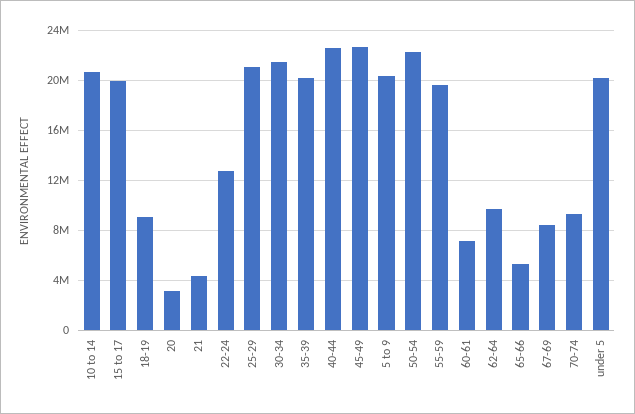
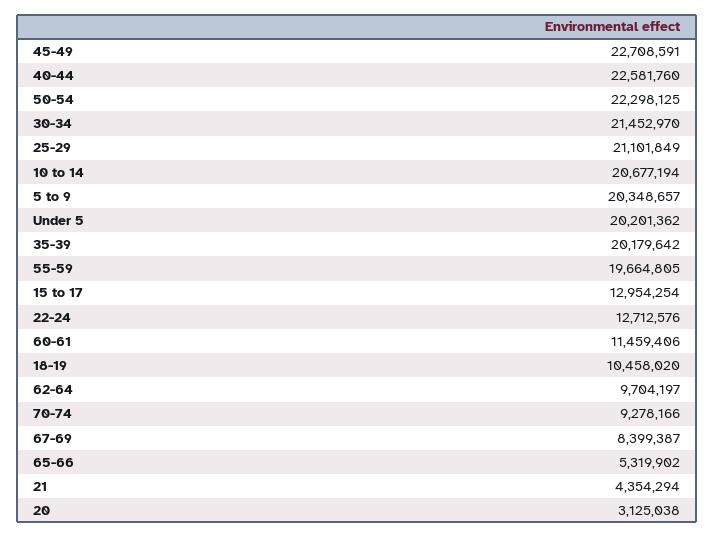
  {
    "10 to 14": 20677194,
-   "15 to 17": 20000000,
+   "15 to 17": 12954254,
-   "18-19": 9000000,
+   "18-19": 10458020,
    "20": 3125038,
    "21": 4354294,
    "22-24": 12712576,
    "25-29": 21101849,
    "30-34": 21452970,
    "35-39": 20179642,
    "40-44": 22581760,
    "45-49": 22708591,
    "5 to 9": 20348657,
    "50-54": 22298125,
    "55-59": 19664805,
-   "60-61": 7000000,
+   "60-61": 11459406,
    "62-64": 9704197,
    "65-66": 5319902,
    "67-69": 8399387,
    "70-74": 9278166,
    "under 5": 20201362
  }

